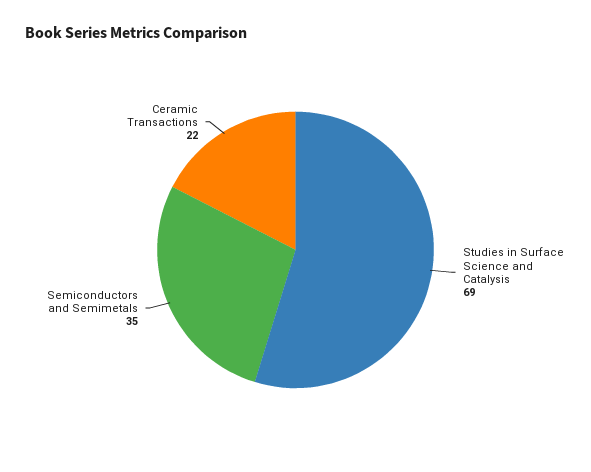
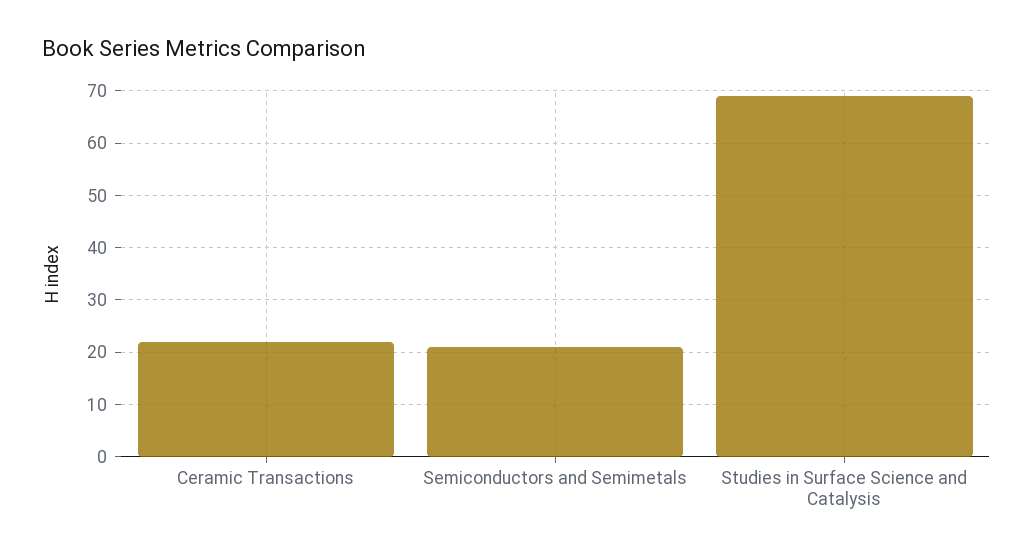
  {
    "Studies in Surface Science and Catalysis": 69,
-   "Semiconductors and Semimetals": 35,
+   "Semiconductors and Semimetals": 20,
    "Ceramic Transactions": 22
  }

